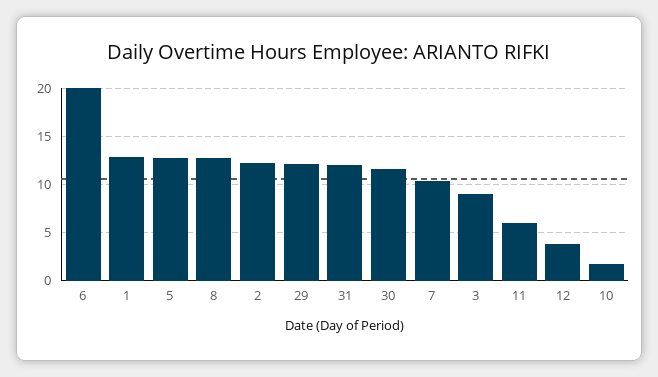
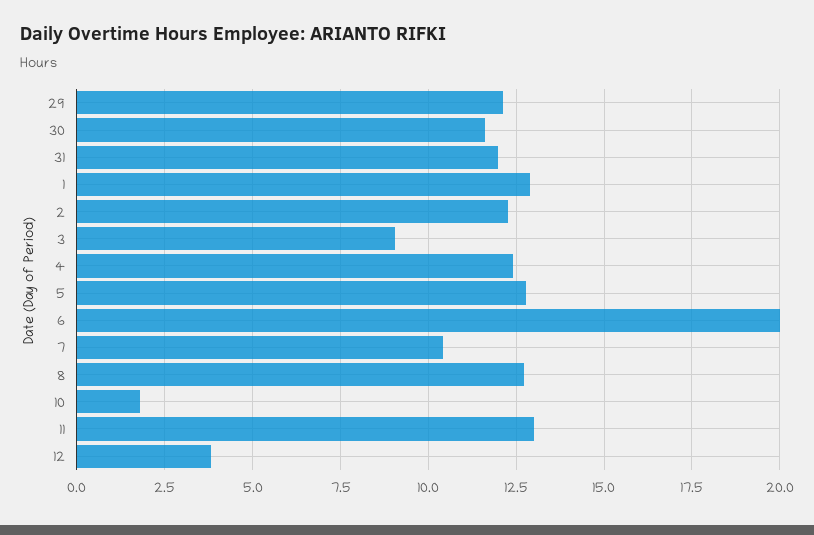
  {
    "6": 20,
    "1": 13,
    "5": 12.75,
    "8": 12.75,
    "2": 12.25,
    "29": 12.25,
    "31": 12,
    "30": 11.5,
    "7": 10.5,
    "3": 9,
-   "11": 6,
+   "11": 13,
    "12": 3.75,
-   "10": 1.75
+   "10": 1.75,
+   "4": 12.5
  }

